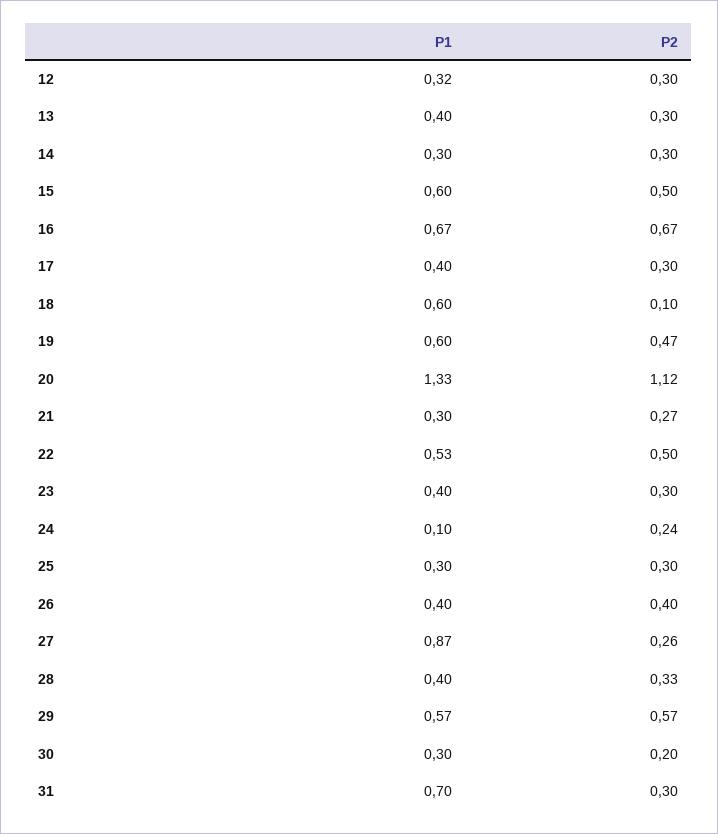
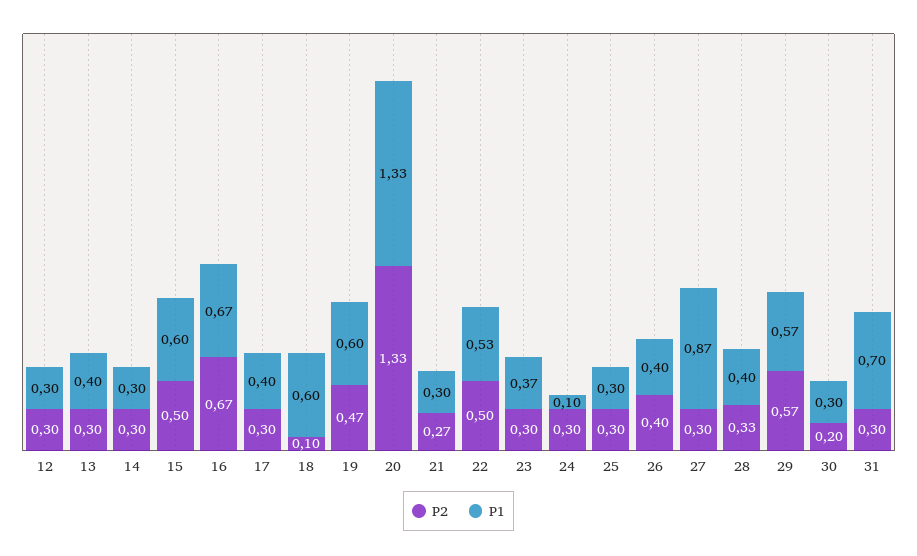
  {
    "P1": {
-     "12": 0.32,
+     "12": 0.3,
      "13": 0.4,
      "14": 0.3,
      "15": 0.6,
      "16": 0.67,
      "17": 0.4,
      "18": 0.6,
      "19": 0.6,
      "20": 1.33,
      "21": 0.3,
      "22": 0.53,
-     "23": 0.4,
+     "23": 0.37,
      "24": 0.1,
      "25": 0.3,
      "26": 0.4,
      "27": 0.87,
      "28": 0.4,
      "29": 0.57,
      "30": 0.3,
      "31": 0.7
    },
    "P2": {
      "12": 0.3,
      "13": 0.3,
      "14": 0.3,
      "15": 0.5,
      "16": 0.67,
      "17": 0.3,
      "18": 0.1,
      "19": 0.47,
-     "20": 1.12,
+     "20": 1.33,
      "21": 0.27,
      "22": 0.5,
      "23": 0.3,
-     "24": 0.24,
+     "24": 0.3,
      "25": 0.3,
      "26": 0.4,
-     "27": 0.26,
+     "27": 0.3,
      "28": 0.33,
      "29": 0.57,
      "30": 0.2,
      "31": 0.3
    }
  }

